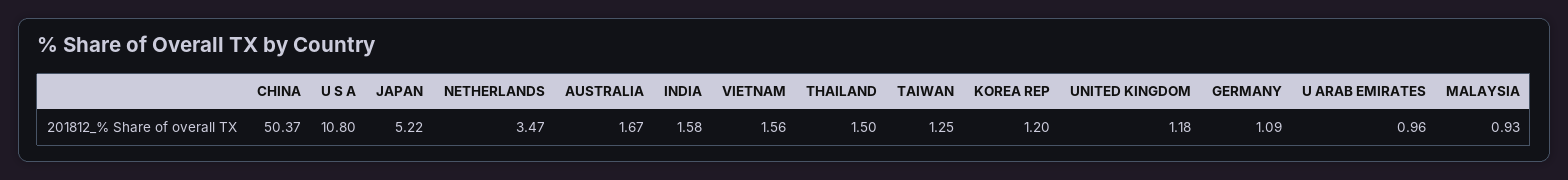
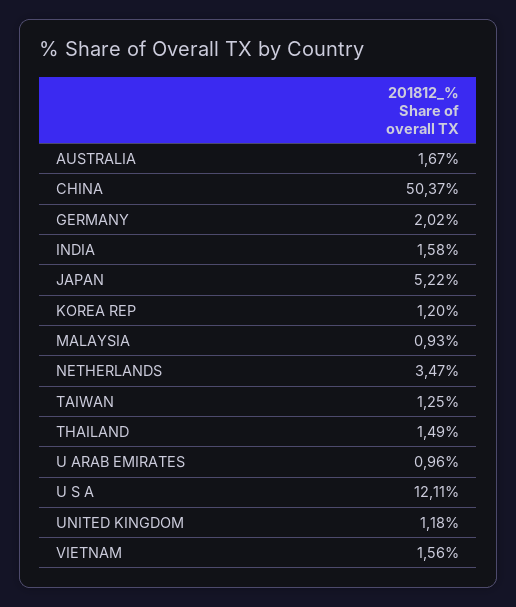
  {
    "CHINA": 50.37,
-   "U S A": 10.8,
+   "U S A": 12.11,
    "JAPAN": 5.22,
    "NETHERLANDS": 3.47,
    "AUSTRALIA": 1.67,
    "INDIA": 1.58,
    "VIETNAM": 1.56,
-   "THAILAND": 1.5,
+   "THAILAND": 1.49,
    "TAIWAN": 1.25,
    "KOREA REP": 1.2,
    "UNITED KINGDOM": 1.18,
-   "GERMANY": 1.09,
+   "GERMANY": 2.02,
    "U ARAB EMIRATES": 0.96,
    "MALAYSIA": 0.93
  }

